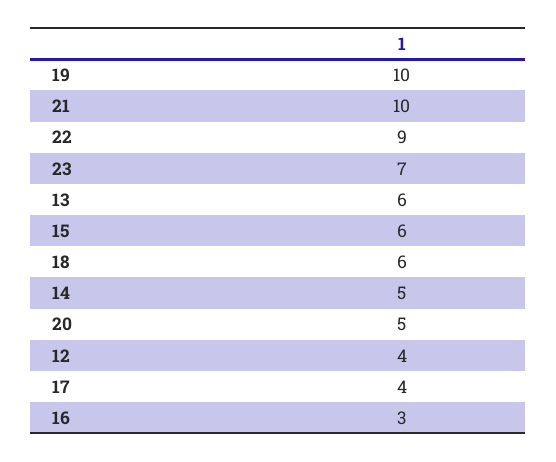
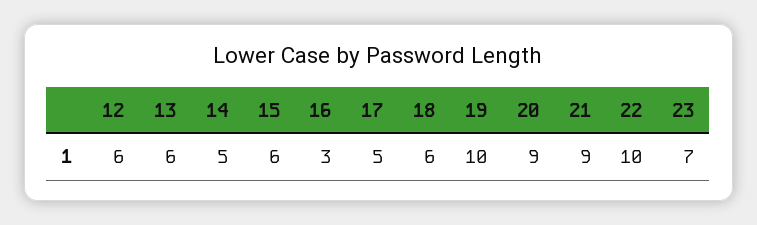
  {
    "19": 10,
-   "21": 10,
+   "21": 9,
-   "22": 9,
+   "22": 10,
    "23": 7,
    "13": 6,
    "15": 6,
    "18": 6,
    "14": 5,
-   "20": 5,
+   "20": 9,
-   "12": 4,
+   "12": 6,
-   "17": 4,
+   "17": 5,
    "16": 3
  }

